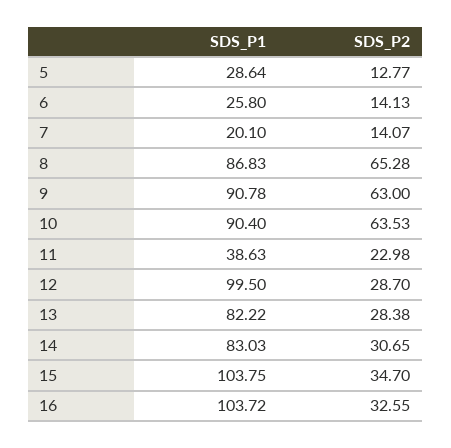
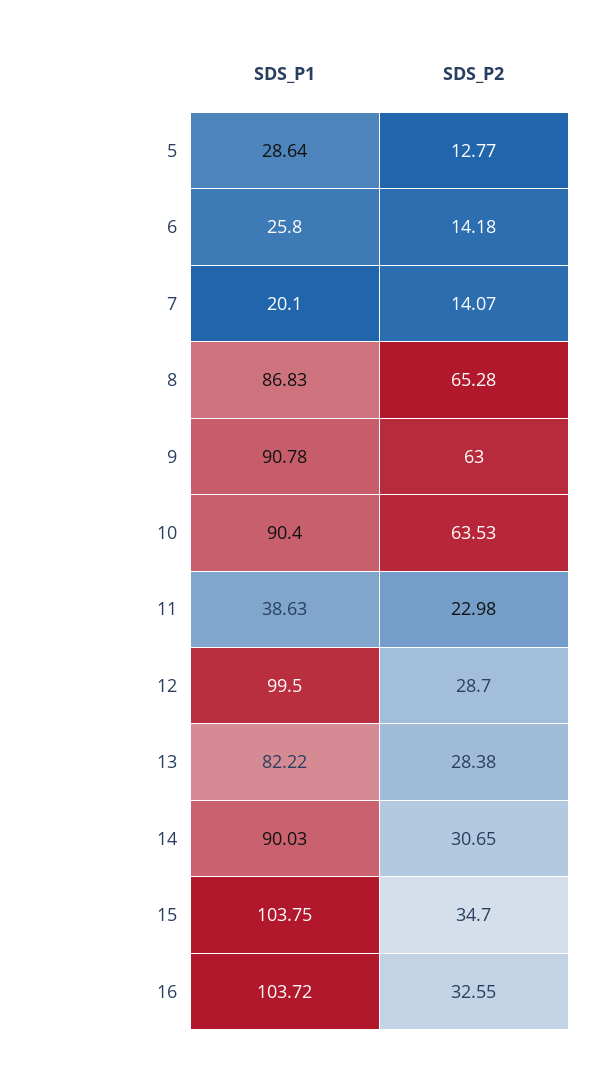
  {
    "SDS_P1": {
      "5": 28.64,
      "6": 25.8,
      "7": 20.1,
      "8": 86.83,
      "9": 90.78,
      "10": 90.4,
      "11": 38.63,
      "12": 99.5,
      "13": 82.22,
-     "14": 83.03,
+     "14": 90.03,
      "15": 103.75,
      "16": 103.72
    },
    "SDS_P2": {
      "5": 12.77,
-     "6": 14.13,
+     "6": 14.18,
      "7": 14.07,
      "8": 65.28,
      "9": 63,
      "10": 63.53,
      "11": 22.98,
      "12": 28.7,
      "13": 28.38,
      "14": 30.65,
      "15": 34.7,
      "16": 32.55
    }
  }

